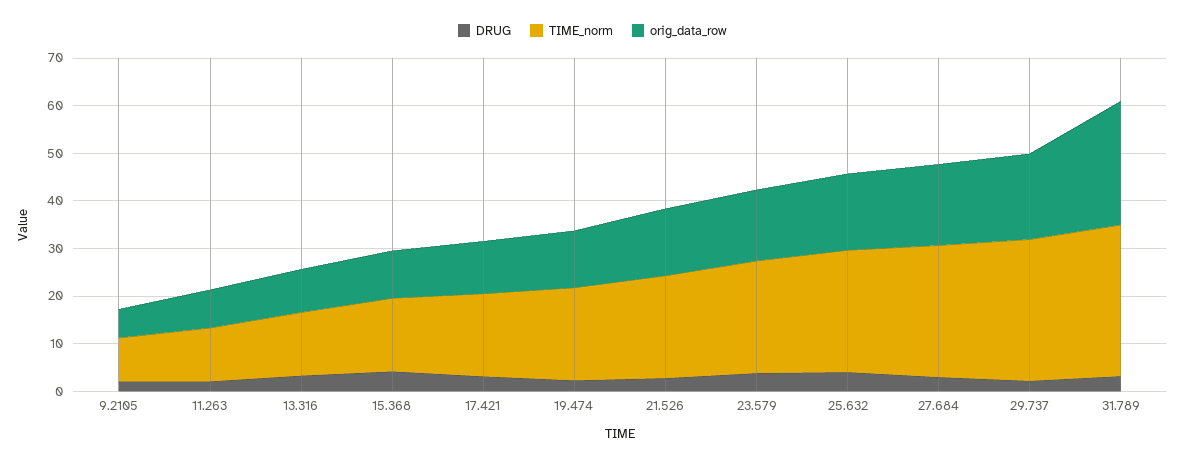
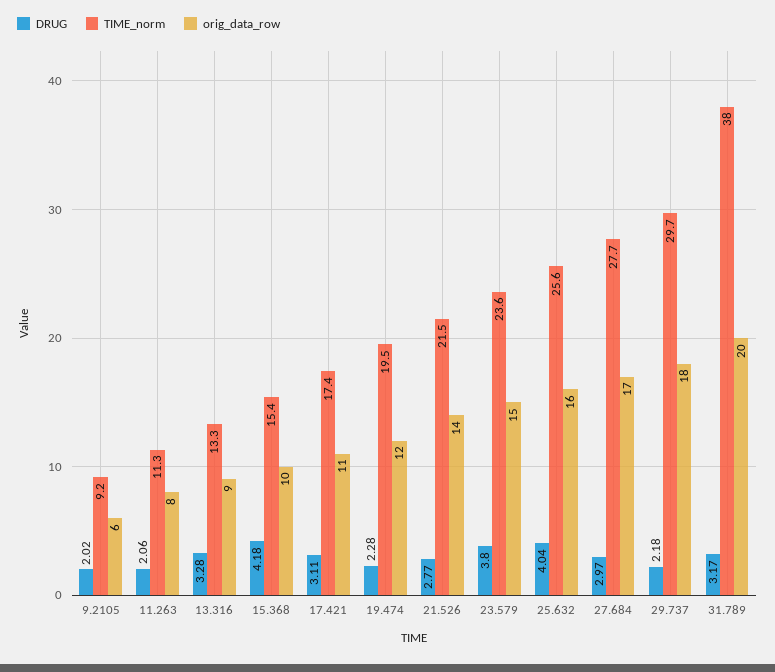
  {
    "DRUG": {
      "9.2105": 2.02,
      "11.263": 2.06,
      "13.316": 3.28,
      "15.368": 4.18,
      "17.421": 3.11,
      "19.474": 2.28,
      "21.526": 2.77,
      "23.579": 3.8,
      "25.632": 4.04,
      "27.684": 2.97,
      "29.737": 2.18,
      "31.789": 3.17
    },
    "TIME_norm": {
      "9.2105": 9.2,
      "11.263": 11.3,
      "13.316": 13.3,
      "15.368": 15.4,
      "17.421": 17.4,
      "19.474": 19.5,
      "21.526": 21.5,
      "23.579": 23.6,
      "25.632": 25.6,
      "27.684": 27.7,
      "29.737": 29.7,
-     "31.789": 32
+     "31.789": 38
    },
    "orig_data_row": {
      "9.2105": 6,
      "11.263": 8,
      "13.316": 9,
      "15.368": 10,
      "17.421": 11,
      "19.474": 12,
      "21.526": 14,
      "23.579": 15,
      "25.632": 16,
      "27.684": 17,
      "29.737": 18,
-     "31.789": 26
+     "31.789": 20
    }
  }

